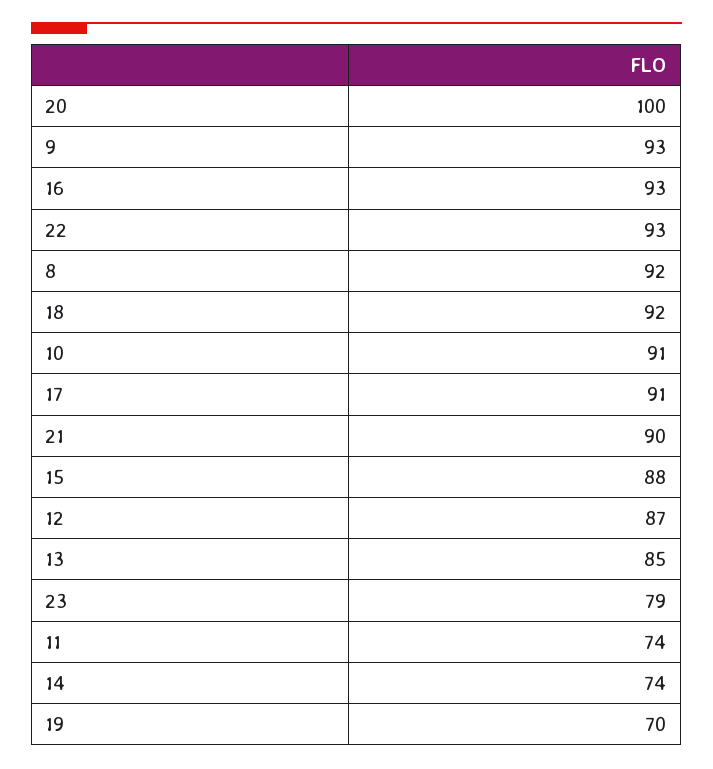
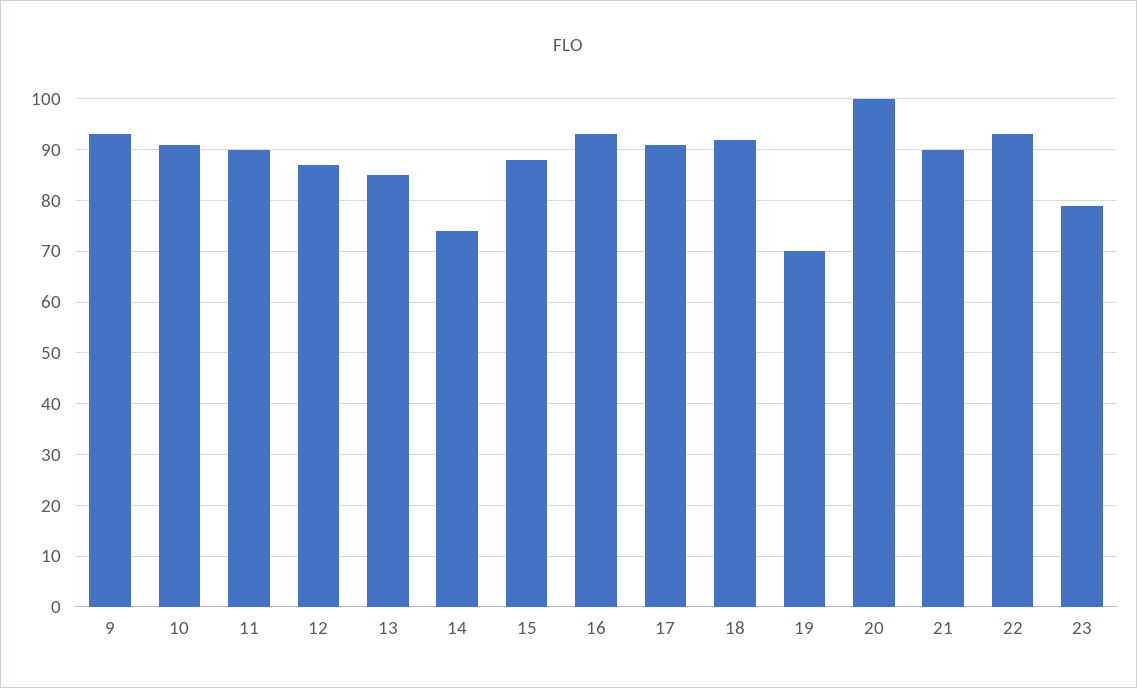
  {
    "20": 100,
    "9": 93,
    "16": 93,
    "22": 93,
-   "8": 92,
    "18": 92,
    "10": 91,
    "17": 91,
    "21": 90,
    "15": 88,
    "12": 87,
    "13": 85,
    "23": 79,
-   "11": 74,
+   "11": 90,
    "14": 74,
    "19": 70
  }

